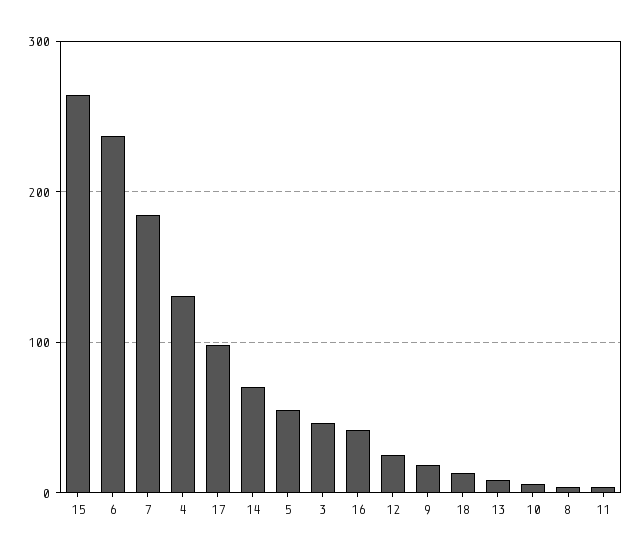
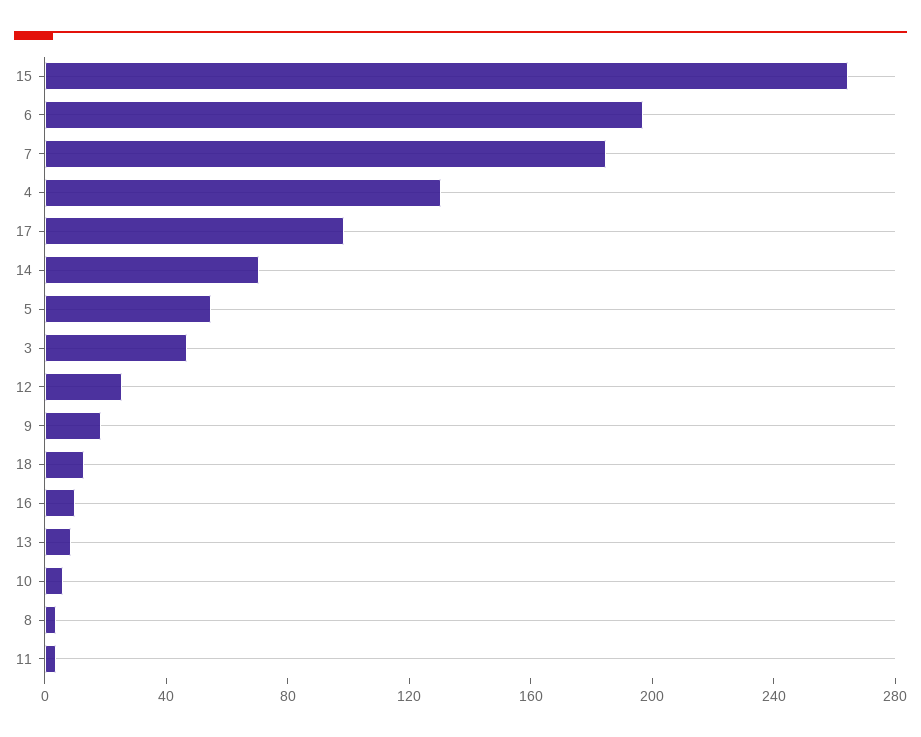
  {
    "15": 260,
-   "6": 240,
+   "6": 200,
    "7": 180,
    "4": 130,
    "17": 100,
    "14": 70,
    "5": 50,
    "3": 50,
-   "16": 40,
+   "16": 10,
    "12": 30,
    "9": 20,
    "18": 10,
    "13": 10,
    "10": 10,
    "8": 0,
    "11": 0
  }

